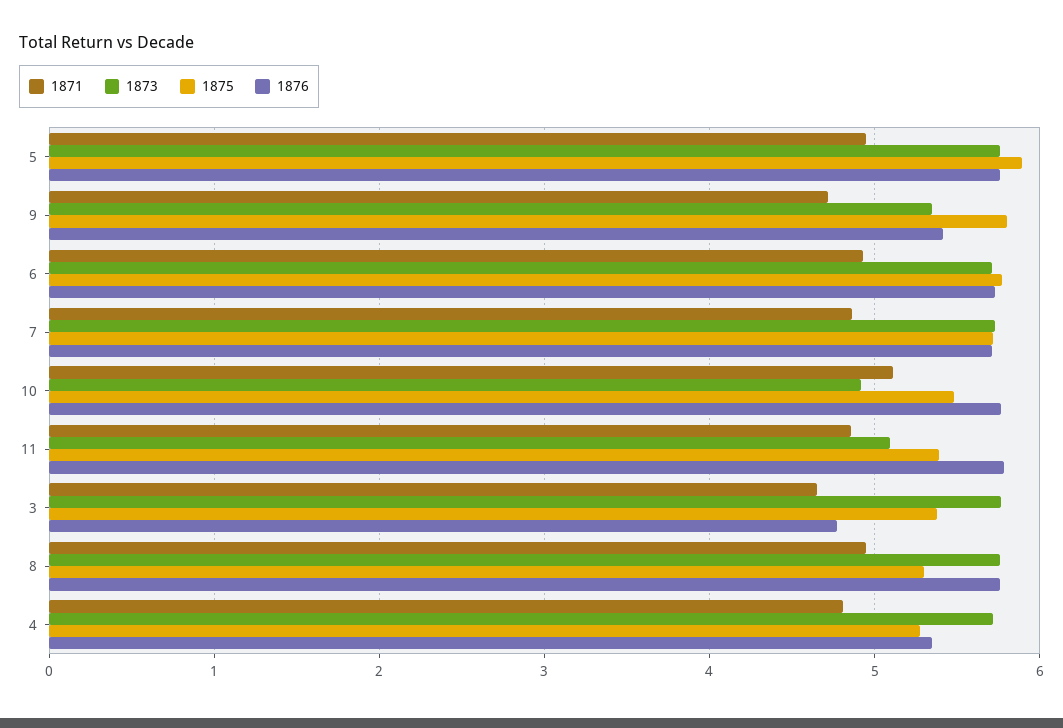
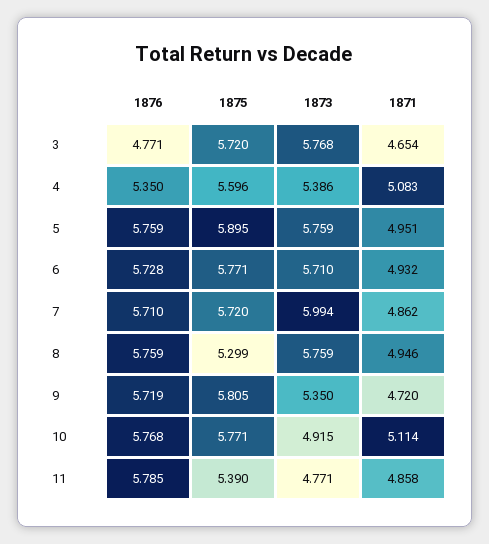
  {
    "1871": {
      "5": 4.951,
      "9": 4.72,
      "6": 4.932,
      "7": 4.862,
      "10": 5.114,
      "11": 4.858,
      "3": 4.654,
      "8": 4.946,
-     "4": 4.8
+     "4": 5.083
    },
    "1873": {
      "5": 5.759,
      "9": 5.35,
      "6": 5.71,
-     "7": 5.7,
+     "7": 5.994,
      "10": 4.915,
-     "11": 5.1,
+     "11": 4.771,
      "3": 5.768,
      "8": 5.759,
-     "4": 5.7
+     "4": 5.386
    },
    "1875": {
      "5": 5.895,
      "9": 5.805,
      "6": 5.771,
      "7": 5.72,
-     "10": 5.5,
+     "10": 5.771,
      "11": 5.39,
-     "3": 5.4,
+     "3": 5.72,
      "8": 5.299,
-     "4": 5.3
+     "4": 5.596
    },
    "1876": {
      "5": 5.759,
-     "9": 5.4,
+     "9": 5.719,
      "6": 5.728,
      "7": 5.71,
      "10": 5.768,
      "11": 5.785,
      "3": 4.771,
      "8": 5.759,
      "4": 5.35
    }
  }

